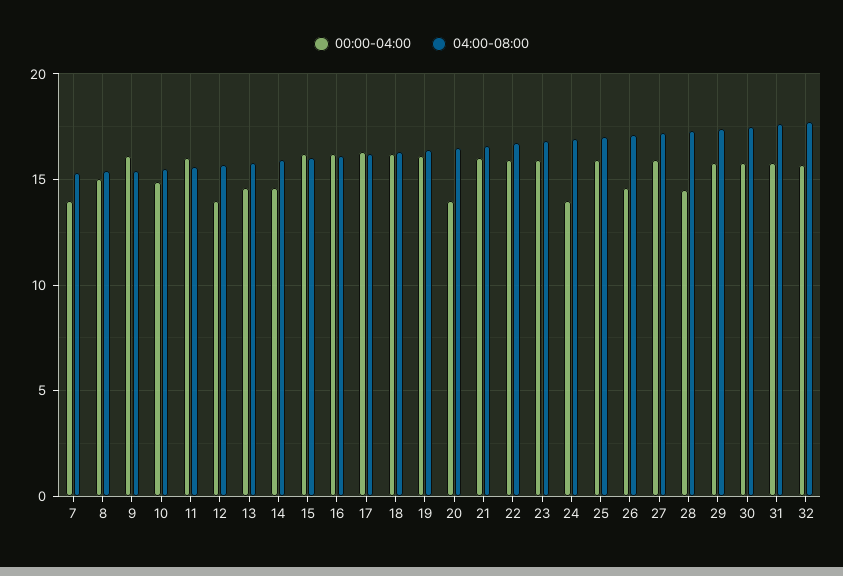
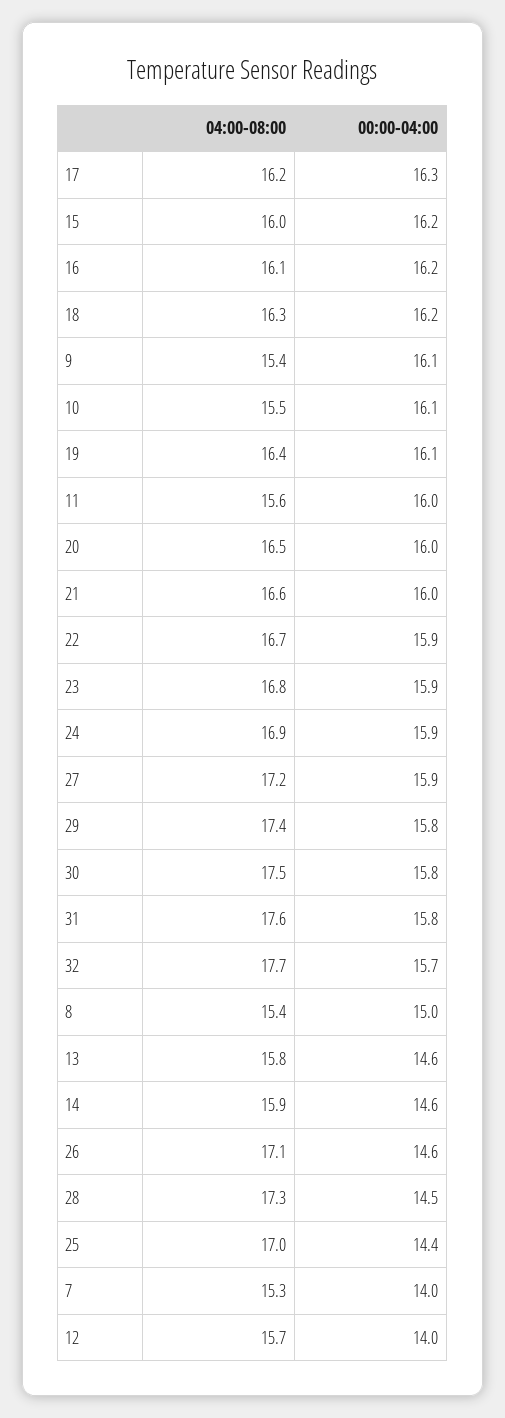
  {
    "00:00-04:00": {
      "7": 14,
      "8": 15,
      "9": 16.1,
-     "10": 15,
+     "10": 16.1,
      "11": 16,
      "12": 14,
      "13": 14.6,
      "14": 14.6,
      "15": 16.2,
      "16": 16.2,
      "17": 16.3,
      "18": 16.2,
      "19": 16.1,
-     "20": 14,
+     "20": 16,
      "21": 16,
      "22": 15.9,
      "23": 15.9,
-     "24": 14,
+     "24": 15.9,
-     "25": 16,
+     "25": 14.4,
      "26": 14.6,
      "27": 15.9,
      "28": 14.5,
      "29": 15.8,
      "30": 15.8,
      "31": 15.8,
      "32": 15.7
    },
    "04:00-08:00": {
      "7": 15.3,
      "8": 15.4,
      "9": 15.4,
      "10": 15.5,
      "11": 15.6,
      "12": 15.7,
      "13": 15.8,
      "14": 15.9,
      "15": 16,
      "16": 16.1,
      "17": 16.2,
      "18": 16.3,
      "19": 16.4,
      "20": 16.5,
      "21": 16.6,
      "22": 16.7,
      "23": 16.8,
      "24": 16.9,
      "25": 17,
      "26": 17.1,
      "27": 17.2,
      "28": 17.3,
      "29": 17.4,
      "30": 17.5,
      "31": 17.6,
      "32": 17.7
    }
  }

